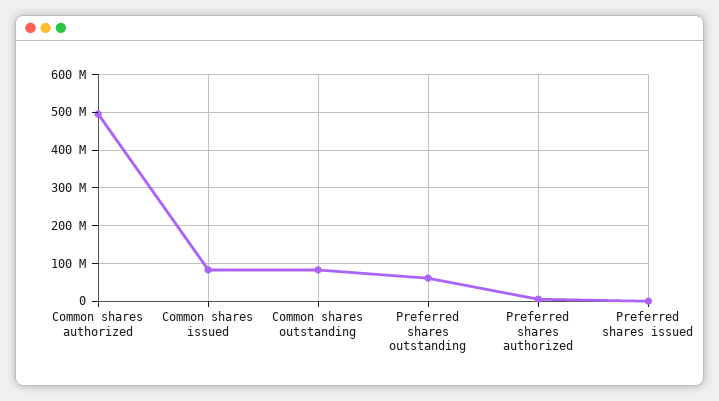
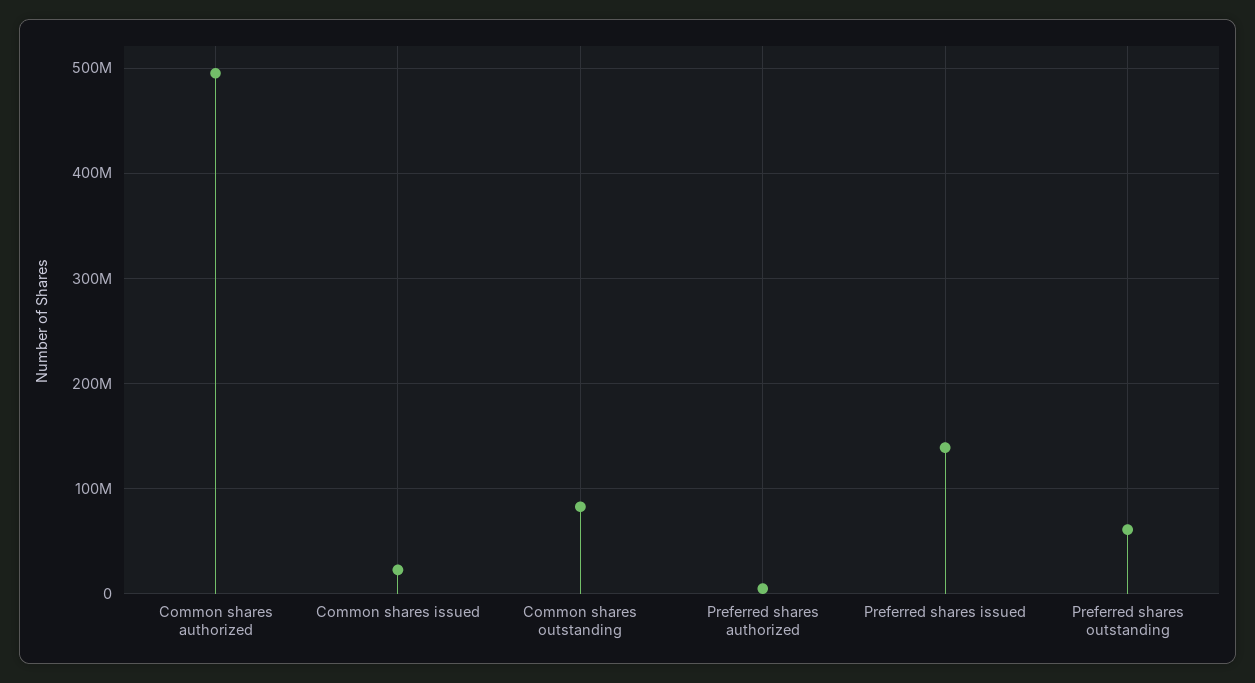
  {
    "Common shares authorized": 500000000,
-   "Common shares issued": 80000000,
+   "Common shares issued": 20000000,
    "Common shares outstanding": 80000000,
    "Preferred shares outstanding": 60000000,
    "Preferred shares authorized": 10000000,
-   "Preferred shares issued": 0
+   "Preferred shares issued": 140000000
  }

